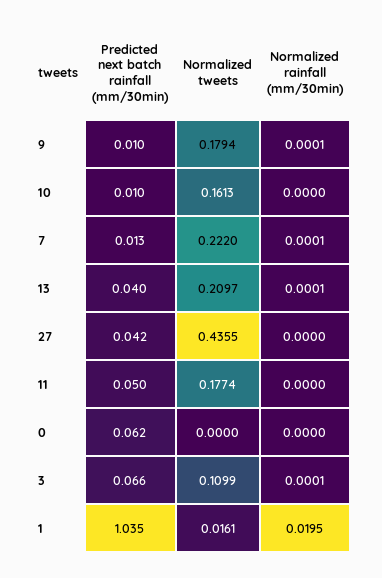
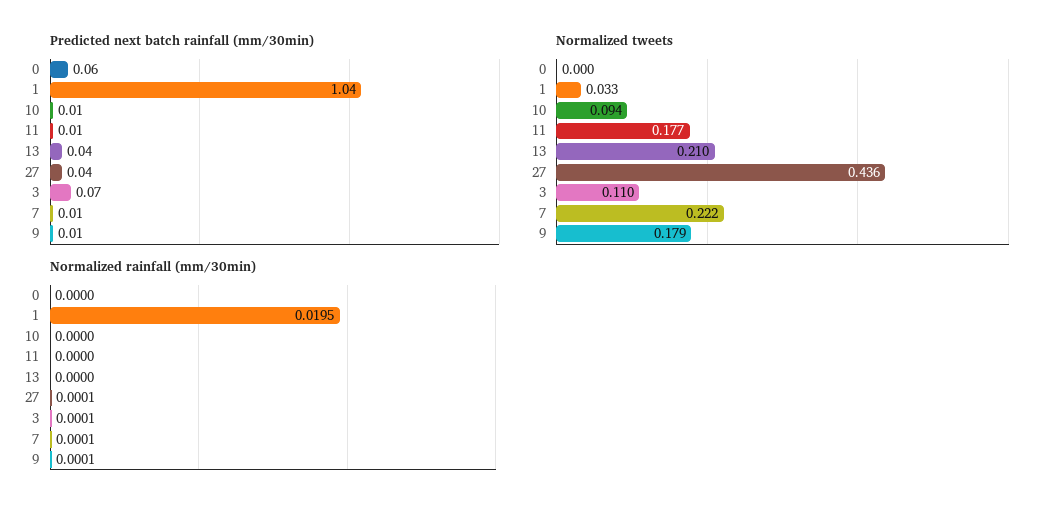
  {
    "Predicted next batch rainfall (mm/30min)": {
      "9": 0.01,
      "10": 0.01,
      "7": 0.013,
      "13": 0.04,
      "27": 0.042,
-     "11": 0.05,
+     "11": 0.01,
      "0": 0.062,
      "3": 0.066,
      "1": 1.035
    },
    "Normalized tweets": {
      "9": 0.1794,
-     "10": 0.1613,
+     "10": 0.094,
      "7": 0.222,
      "13": 0.2097,
      "27": 0.4355,
      "11": 0.1774,
      "0": 0,
      "3": 0.1099,
-     "1": 0.0161
+     "1": 0.033
    },
    "Normalized rainfall (mm/30min)": {
      "9": 0.0001,
      "10": 0,
      "7": 0.0001,
-     "13": 0.0001,
+     "13": 0,
-     "27": 0,
+     "27": 0.0001,
      "11": 0,
      "0": 0,
      "3": 0.0001,
      "1": 0.0195
    }
  }

